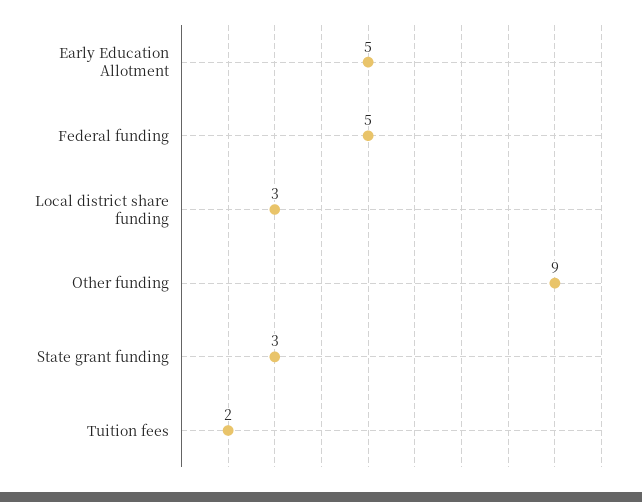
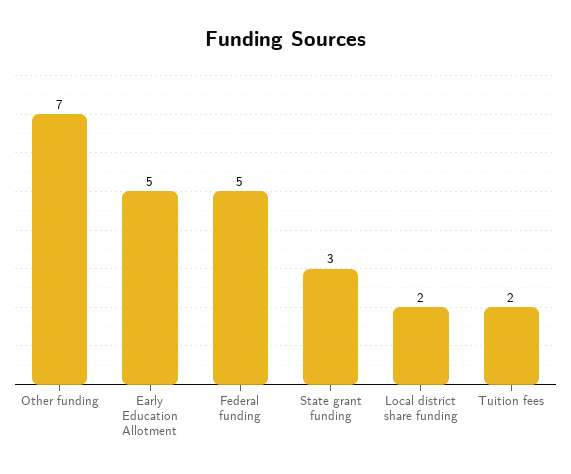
  {
    "Early Education Allotment": 5,
    "Federal funding": 5,
-   "Local district share funding": 3,
+   "Local district share funding": 2,
-   "Other funding": 9,
+   "Other funding": 7,
    "State grant funding": 3,
    "Tuition fees": 2
  }

